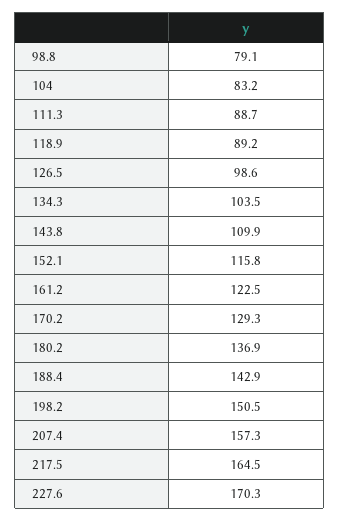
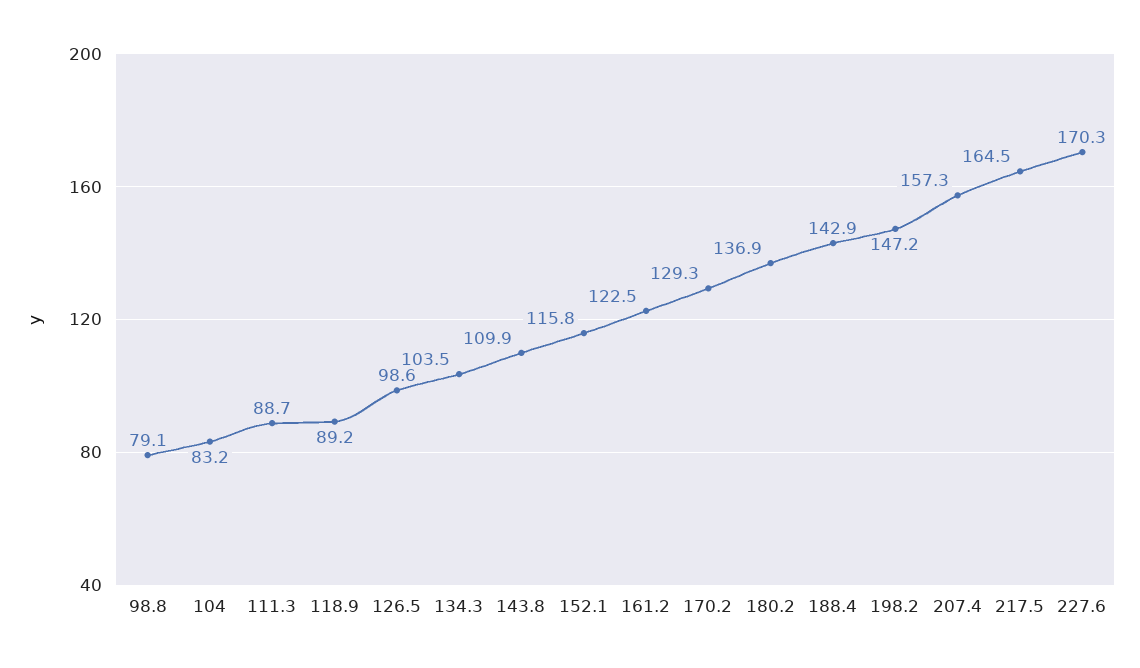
  {
    "98.8": 79.1,
    "104": 83.2,
    "111.3": 88.7,
    "118.9": 89.2,
    "126.5": 98.6,
    "134.3": 103.5,
    "143.8": 109.9,
    "152.1": 115.8,
    "161.2": 122.5,
    "170.2": 129.3,
    "180.2": 136.9,
    "188.4": 142.9,
-   "198.2": 150.5,
+   "198.2": 147.2,
    "207.4": 157.3,
    "217.5": 164.5,
    "227.6": 170.3
  }

